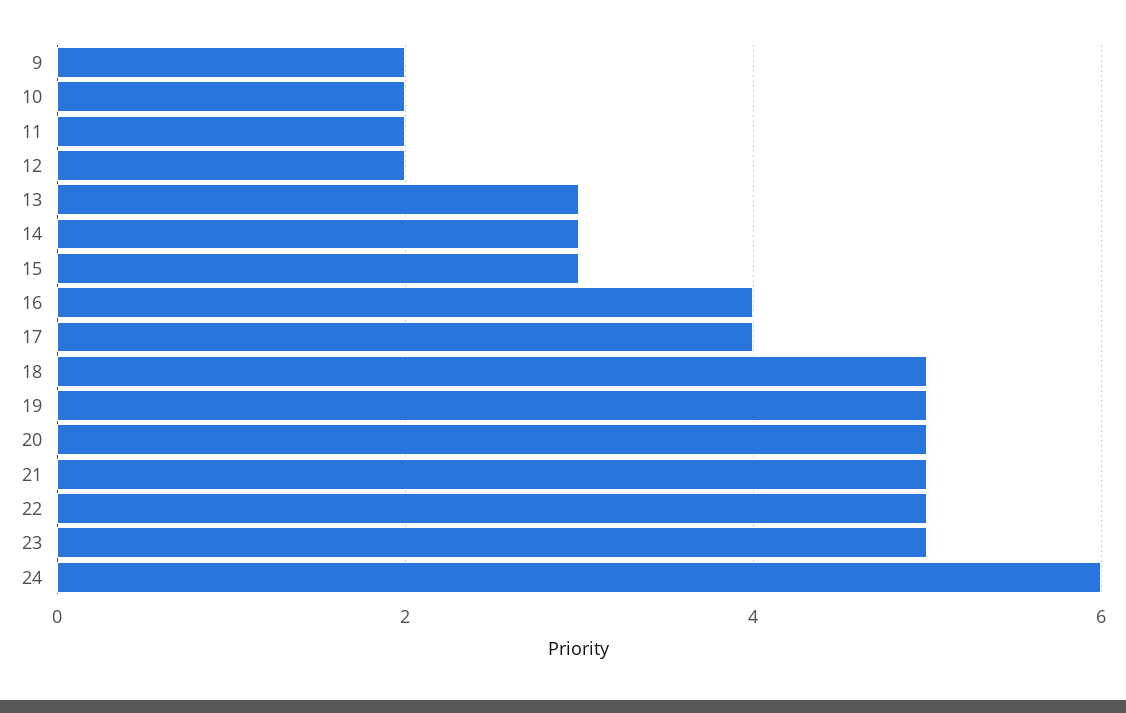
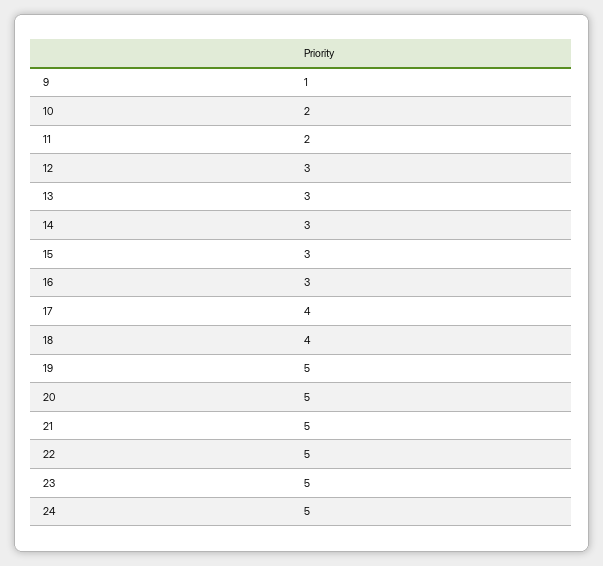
  {
-   "9": 2,
+   "9": 1,
    "10": 2,
    "11": 2,
-   "12": 2,
+   "12": 3,
    "13": 3,
    "14": 3,
    "15": 3,
-   "16": 4,
+   "16": 3,
    "17": 4,
-   "18": 5,
+   "18": 4,
    "19": 5,
    "20": 5,
    "21": 5,
    "22": 5,
    "23": 5,
-   "24": 6
+   "24": 5
  }

